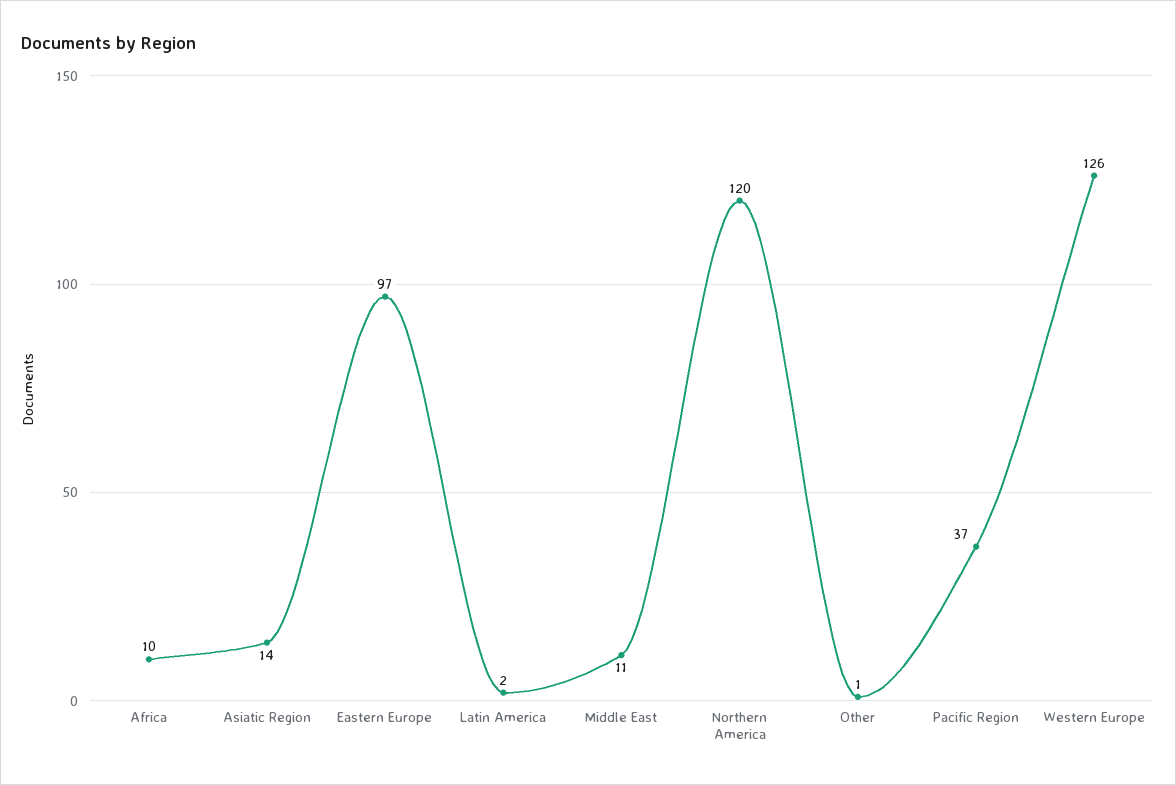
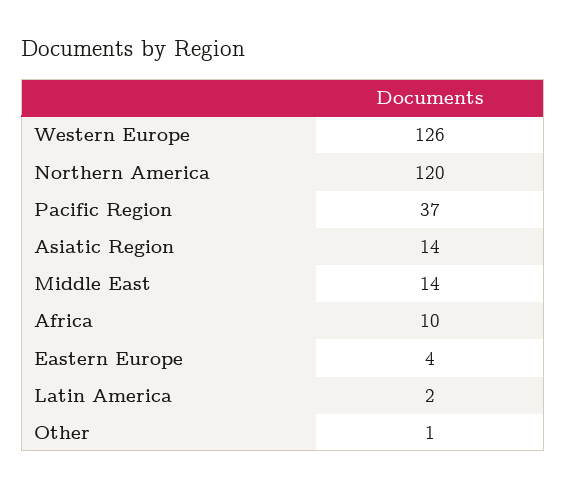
  {
    "Africa": 10,
    "Asiatic Region": 14,
-   "Eastern Europe": 97,
+   "Eastern Europe": 4,
    "Latin America": 2,
-   "Middle East": 11,
+   "Middle East": 14,
    "Northern America": 120,
    "Other": 1,
    "Pacific Region": 37,
    "Western Europe": 126
  }

